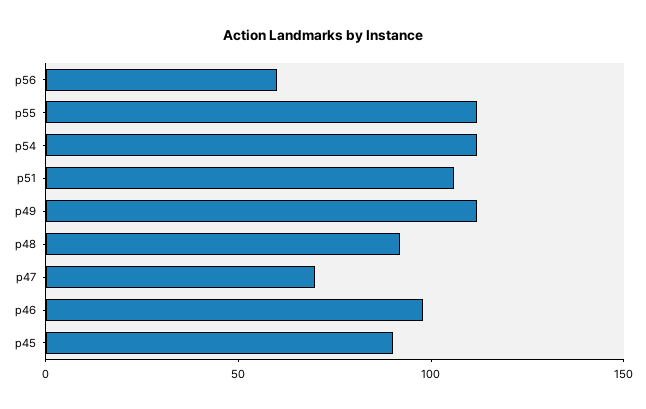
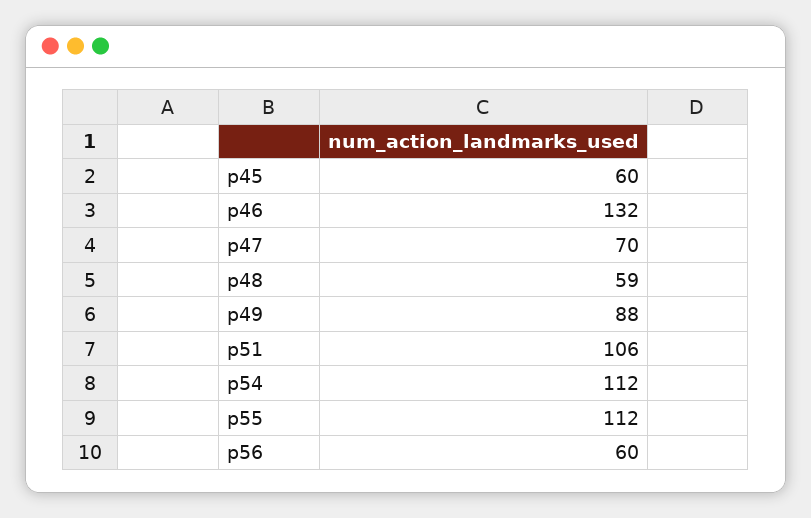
  {
    "p56": 60,
    "p55": 112,
    "p54": 112,
    "p51": 106,
-   "p49": 110,
+   "p49": 88,
-   "p48": 90,
+   "p48": 59,
    "p47": 70,
-   "p46": 100,
+   "p46": 132,
-   "p45": 90
+   "p45": 60
  }

